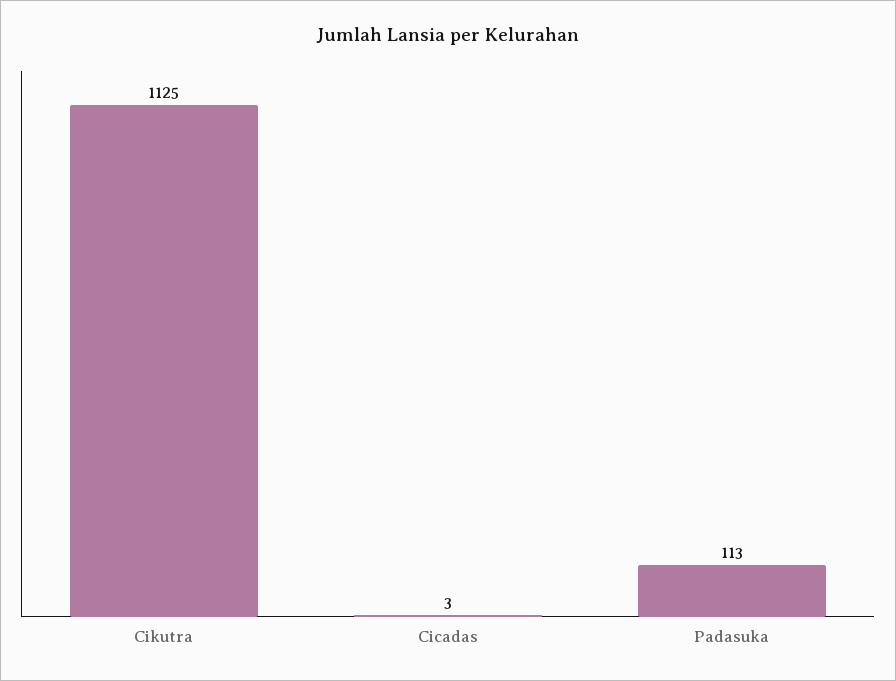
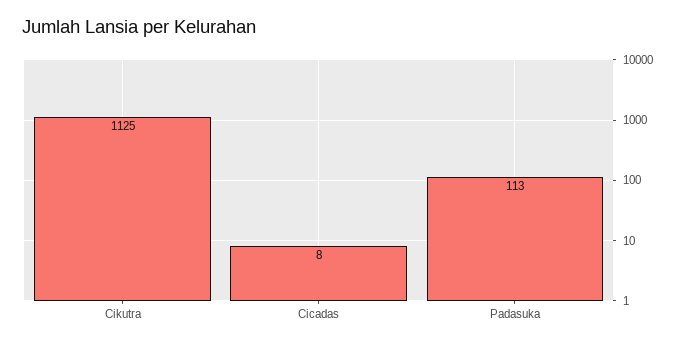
  {
    "Cikutra": 1125,
-   "Cicadas": 3,
+   "Cicadas": 8,
    "Padasuka": 113
  }

